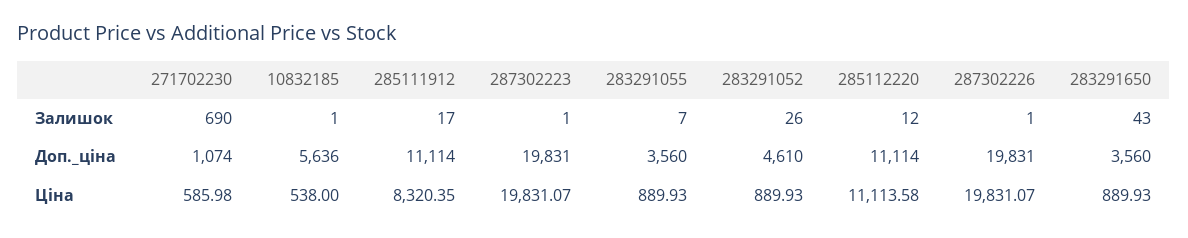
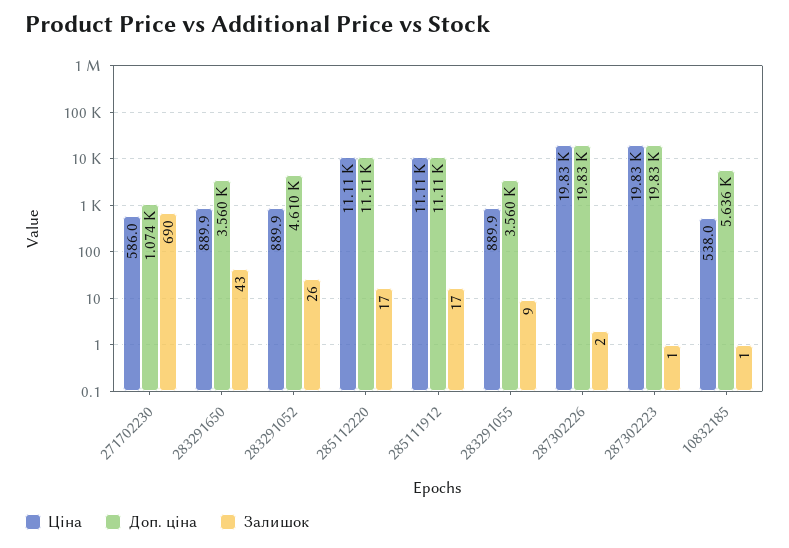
  {
    "Залишок": {
      "271702230": 690,
      "10832185": 1,
      "285111912": 17,
      "287302223": 1,
-     "283291055": 7,
+     "283291055": 9,
      "283291052": 26,
-     "285112220": 12,
+     "285112220": 17,
-     "287302226": 1,
+     "287302226": 2,
      "283291650": 43
    },
    "Доп._ціна": {
      "271702230": 1074,
      "10832185": 5636,
      "285111912": 11114,
      "287302223": 19831,
      "283291055": 3560,
      "283291052": 4610,
      "285112220": 11114,
      "287302226": 19831,
      "283291650": 3560
    },
    "Ціна": {
      "271702230": 585.98,
      "10832185": 538,
-     "285111912": 8320.35,
+     "285111912": 11110,
      "287302223": 19831.07,
      "283291055": 889.93,
      "283291052": 889.93,
      "285112220": 11113.58,
      "287302226": 19831.07,
      "283291650": 889.93
    }
  }

